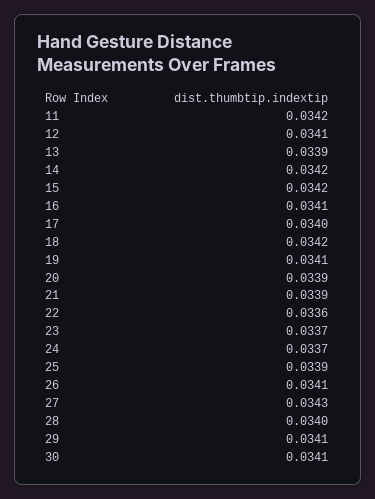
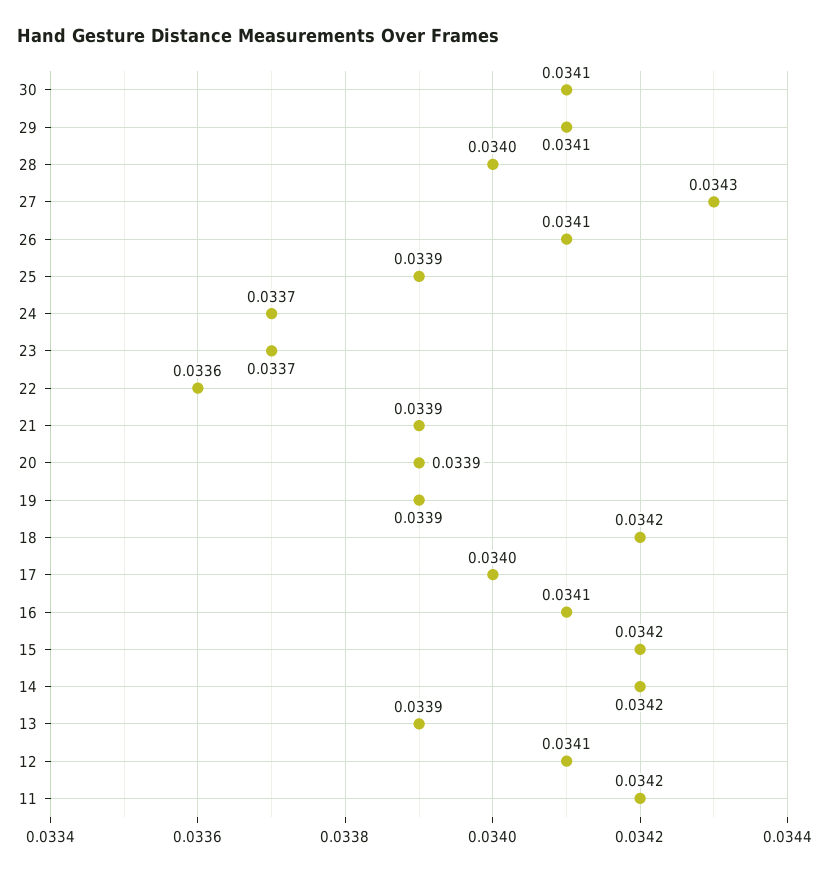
  {
    "11": 0.0342,
    "12": 0.0341,
    "13": 0.0339,
    "14": 0.0342,
    "15": 0.0342,
    "16": 0.0341,
    "17": 0.034,
    "18": 0.0342,
-   "19": 0.0341,
+   "19": 0.0339,
    "20": 0.0339,
    "21": 0.0339,
    "22": 0.0336,
    "23": 0.0337,
    "24": 0.0337,
    "25": 0.0339,
    "26": 0.0341,
    "27": 0.0343,
    "28": 0.034,
    "29": 0.0341,
    "30": 0.0341
  }

